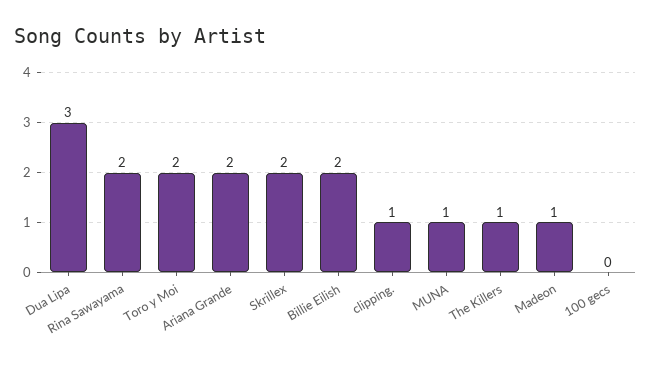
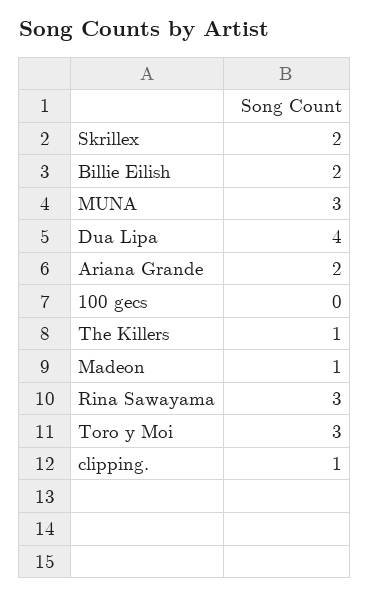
  {
-   "Dua Lipa": 3,
+   "Dua Lipa": 4,
-   "Rina Sawayama": 2,
+   "Rina Sawayama": 3,
-   "Toro y Moi": 2,
+   "Toro y Moi": 3,
    "Ariana Grande": 2,
    "Skrillex": 2,
    "Billie Eilish": 2,
    "clipping.": 1,
-   "MUNA": 1,
+   "MUNA": 3,
    "The Killers": 1,
    "Madeon": 1,
    "100 gecs": 0
  }

